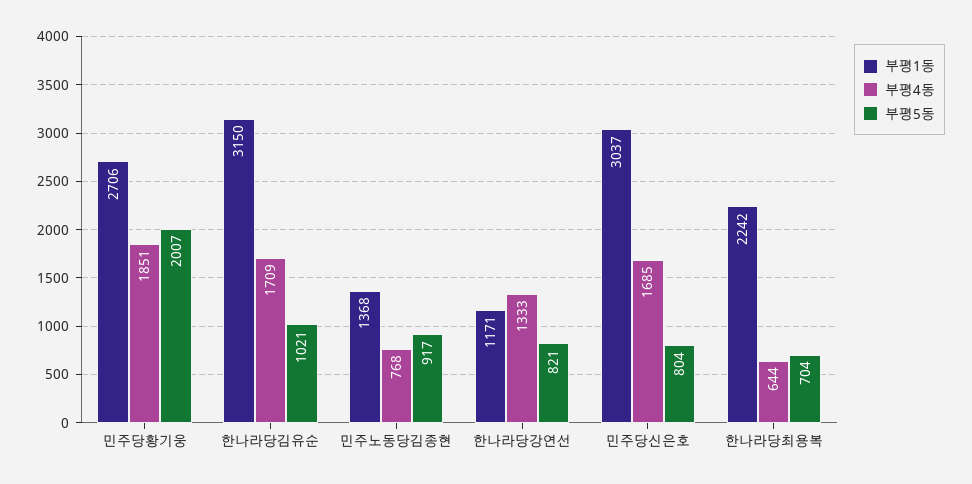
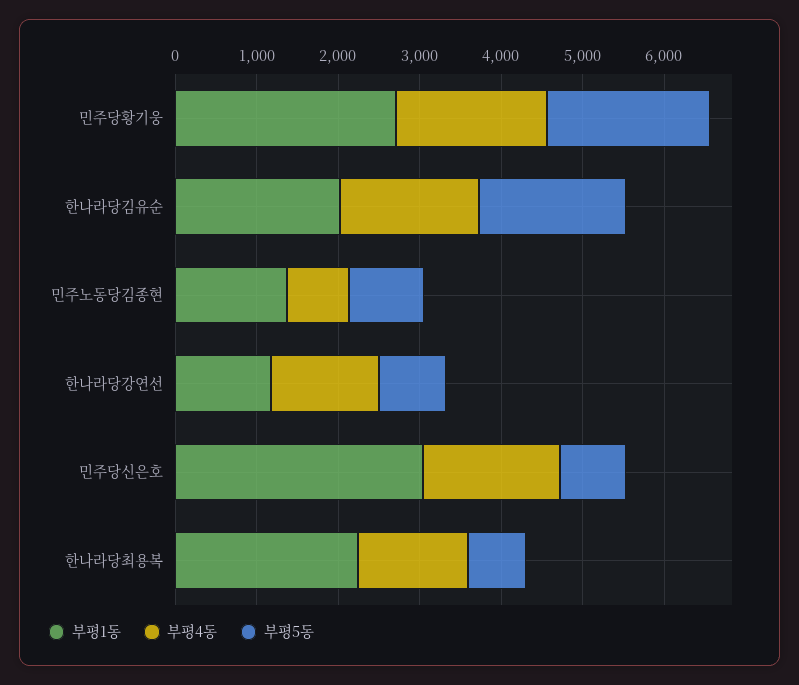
  {
    "부평1동": {
      "민주당황기웅": 2706,
-     "한나라당김유순": 3150,
+     "한나라당김유순": 2000,
      "민주노동당김종현": 1368,
      "한나라당강연선": 1171,
      "민주당신은호": 3037,
      "한나라당최용복": 2242
    },
    "부평4동": {
      "민주당황기웅": 1851,
      "한나라당김유순": 1709,
      "민주노동당김종현": 768,
      "한나라당강연선": 1333,
      "민주당신은호": 1685,
-     "한나라당최용복": 644
+     "한나라당최용복": 1400
    },
    "부평5동": {
      "민주당황기웅": 2007,
-     "한나라당김유순": 1021,
+     "한나라당김유순": 1800,
      "민주노동당김종현": 917,
      "한나라당강연선": 821,
      "민주당신은호": 804,
      "한나라당최용복": 704
    }
  }

